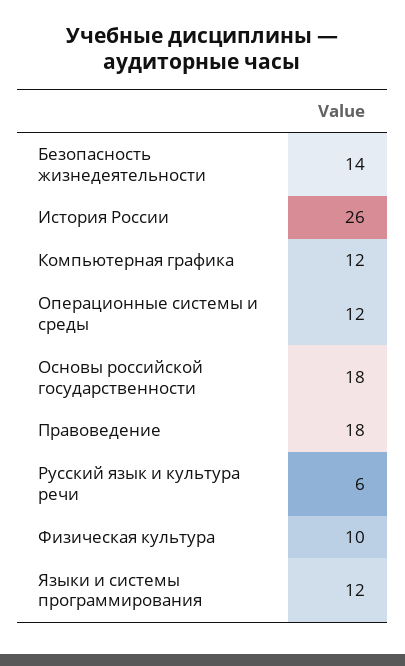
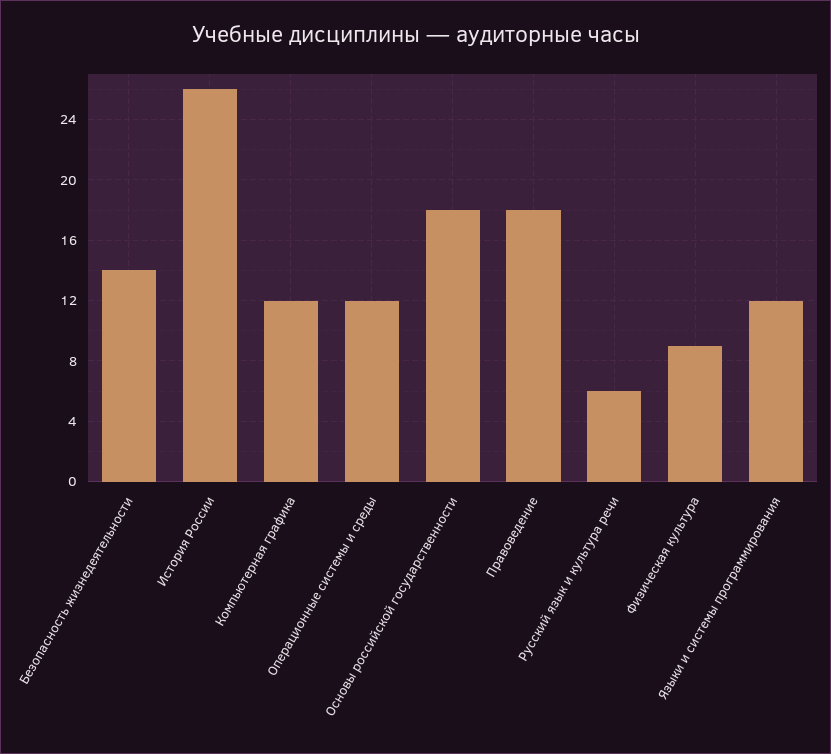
  {
    "Безопасность жизнедеятельности": 14,
    "История России": 26,
    "Компьютерная графика": 12,
    "Операционные системы и среды": 12,
    "Основы российской государственности": 18,
    "Правоведение": 18,
    "Русский язык и культура речи": 6,
-   "Физическая культура": 10,
+   "Физическая культура": 9,
    "Языки и системы программирования": 12
  }

